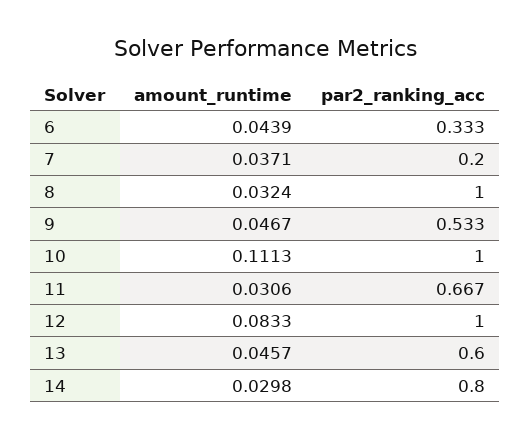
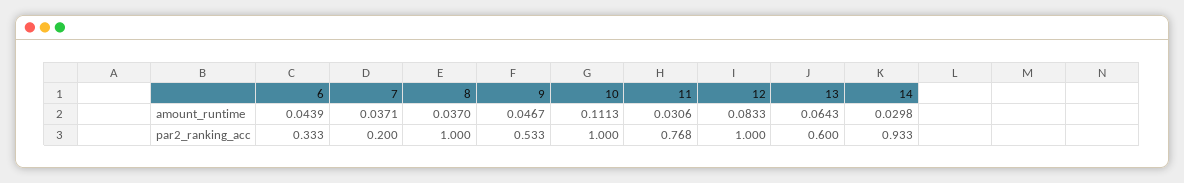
  {
    "amount_runtime": {
      "6": 0.0439,
      "7": 0.0371,
-     "8": 0.0324,
+     "8": 0.037,
      "9": 0.0467,
      "10": 0.1113,
      "11": 0.0306,
      "12": 0.0833,
-     "13": 0.0457,
+     "13": 0.0643,
      "14": 0.0298
    },
    "par2_ranking_acc": {
      "6": 0.333,
      "7": 0.2,
      "8": 1,
      "9": 0.533,
      "10": 1,
-     "11": 0.667,
+     "11": 0.768,
      "12": 1,
      "13": 0.6,
-     "14": 0.8
+     "14": 0.933
    }
  }

